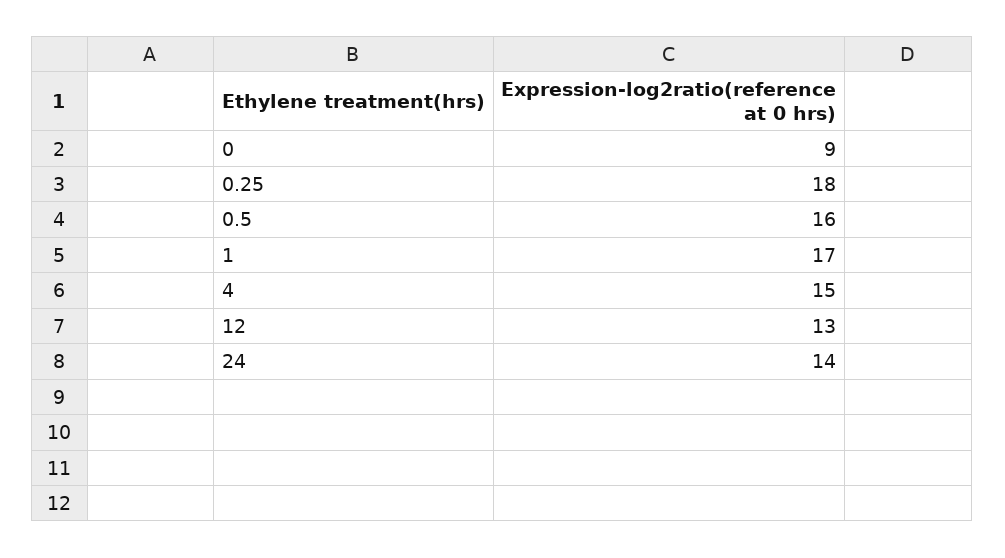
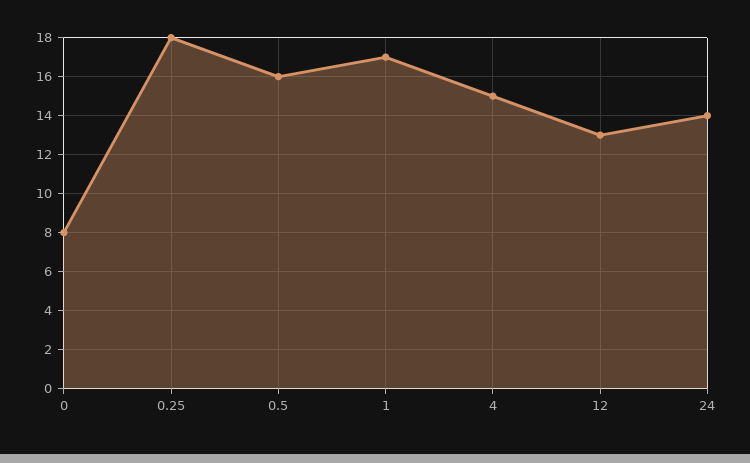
  {
-   "0": 9,
+   "0": 8,
    "0.25": 18,
    "0.5": 16,
    "1": 17,
    "4": 15,
    "12": 13,
    "24": 14
  }

